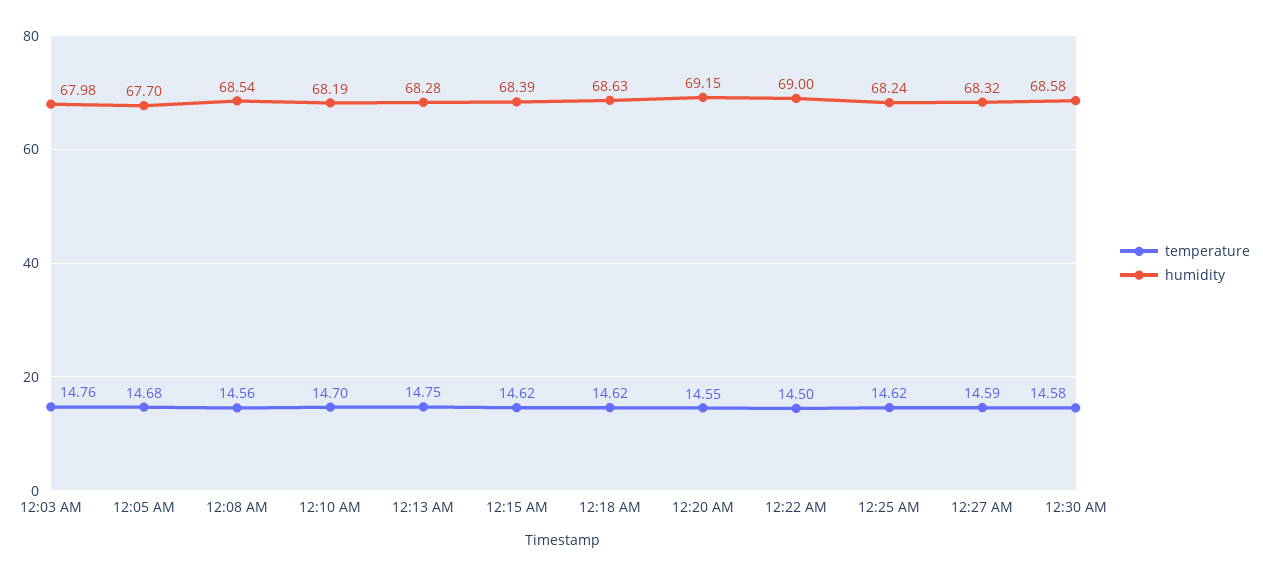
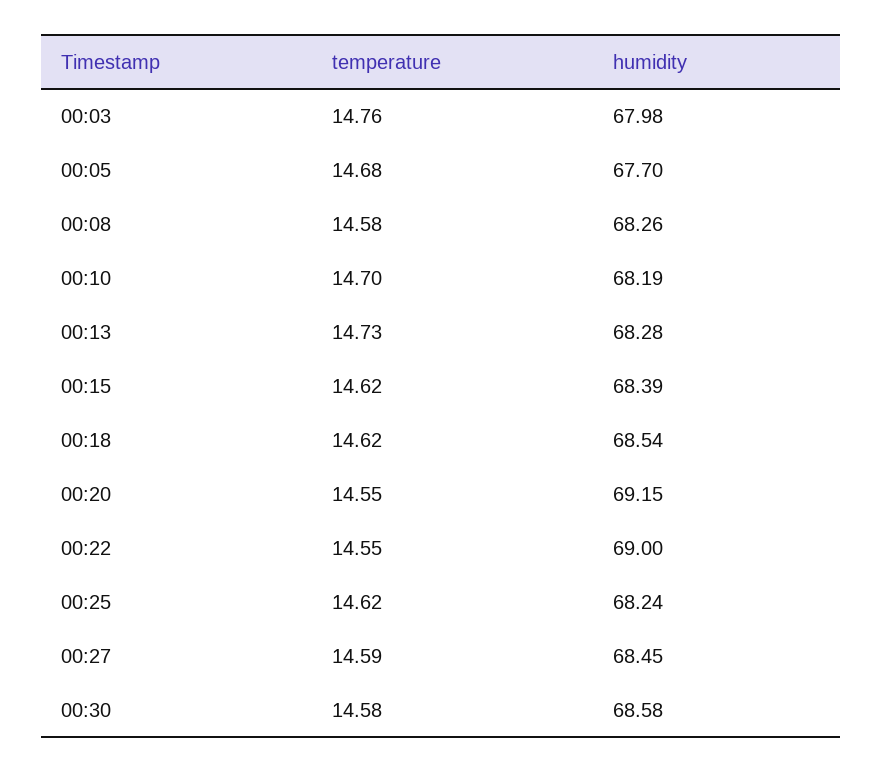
  {
    "temperature": {
      "12:03 AM": 14.76,
      "12:05 AM": 14.68,
-     "12:08 AM": 14.56,
+     "12:08 AM": 14.58,
      "12:10 AM": 14.7,
-     "12:13 AM": 14.75,
+     "12:13 AM": 14.73,
      "12:15 AM": 14.62,
      "12:18 AM": 14.62,
      "12:20 AM": 14.55,
-     "12:22 AM": 14.5,
+     "12:22 AM": 14.55,
      "12:25 AM": 14.62,
      "12:27 AM": 14.59,
      "12:30 AM": 14.58
    },
    "humidity": {
      "12:03 AM": 67.98,
      "12:05 AM": 67.7,
-     "12:08 AM": 68.54,
+     "12:08 AM": 68.26,
      "12:10 AM": 68.19,
      "12:13 AM": 68.28,
      "12:15 AM": 68.39,
-     "12:18 AM": 68.63,
+     "12:18 AM": 68.54,
      "12:20 AM": 69.15,
      "12:22 AM": 69,
      "12:25 AM": 68.24,
-     "12:27 AM": 68.32,
+     "12:27 AM": 68.45,
      "12:30 AM": 68.58
    }
  }

